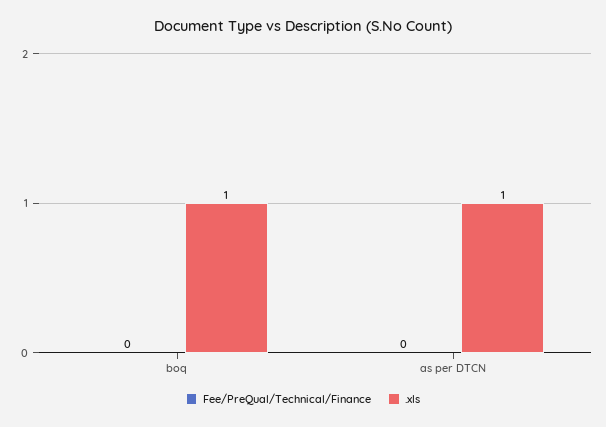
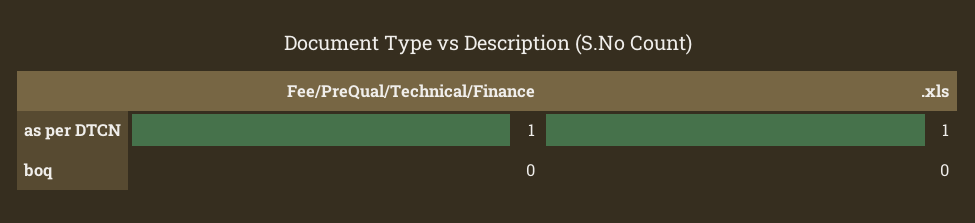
  {
    "Fee/PreQual/Technical/Finance": {
      "boq": 0,
-     "as per DTCN": 0
+     "as per DTCN": 1
    },
    ".xls": {
-     "boq": 1,
+     "boq": 0,
      "as per DTCN": 1
    }
  }

